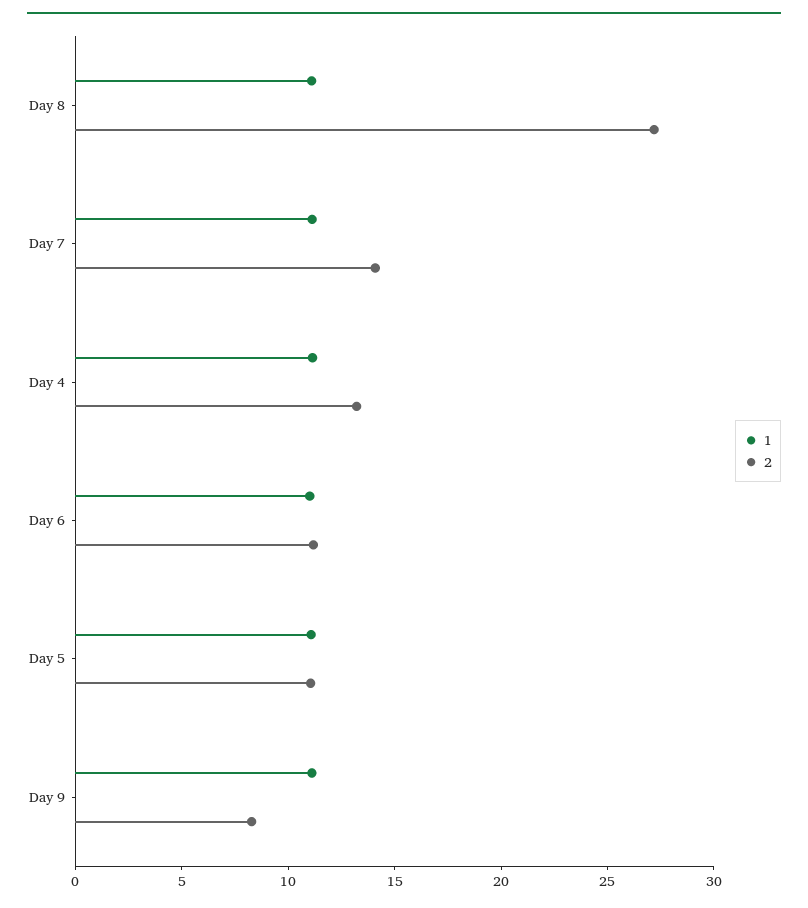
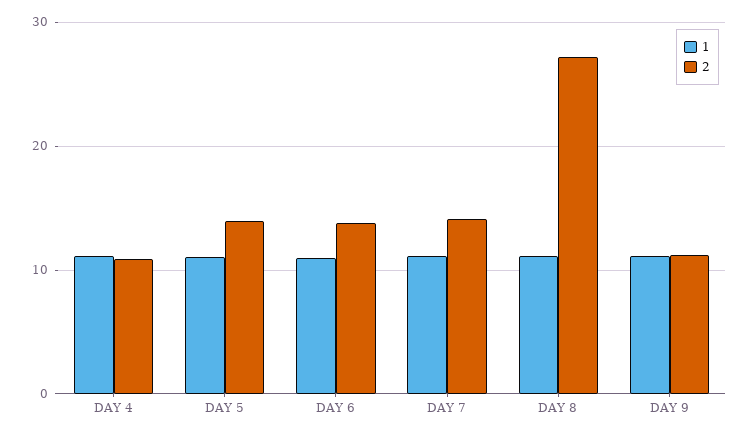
  {
    "1": {
      "Day 8": 11,
      "Day 7": 11,
      "Day 4": 11,
      "Day 6": 11,
      "Day 5": 11,
      "Day 9": 11
    },
    "2": {
      "Day 8": 27,
      "Day 7": 14,
-     "Day 4": 13,
+     "Day 4": 11,
-     "Day 6": 11,
+     "Day 6": 14,
-     "Day 5": 11,
+     "Day 5": 14,
-     "Day 9": 8
+     "Day 9": 11
    }
  }

